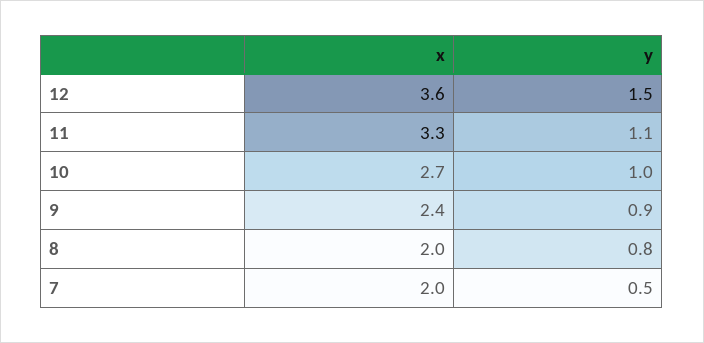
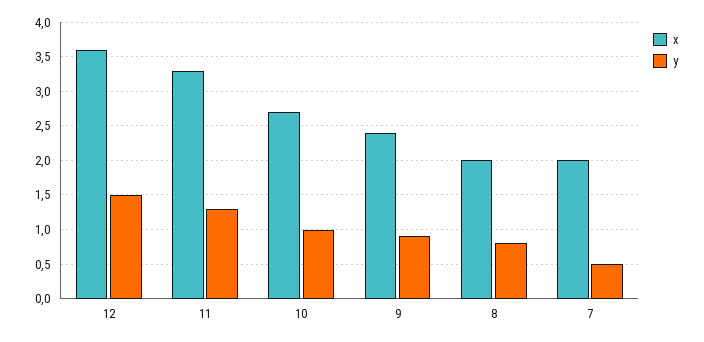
  {
    "x": {
      "12": 3.6,
      "11": 3.3,
      "10": 2.7,
      "9": 2.4,
      "8": 2,
      "7": 2
    },
    "y": {
      "12": 1.5,
-     "11": 1.1,
+     "11": 1.3,
      "10": 1,
      "9": 0.9,
      "8": 0.8,
      "7": 0.5
    }
  }

